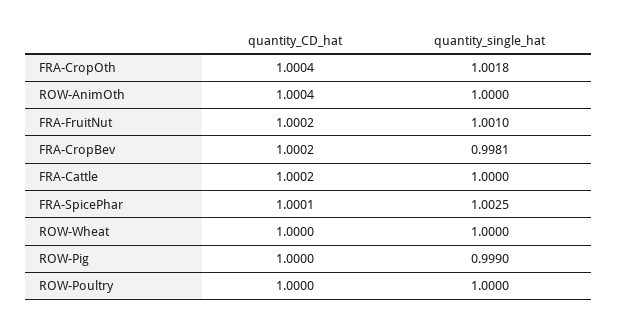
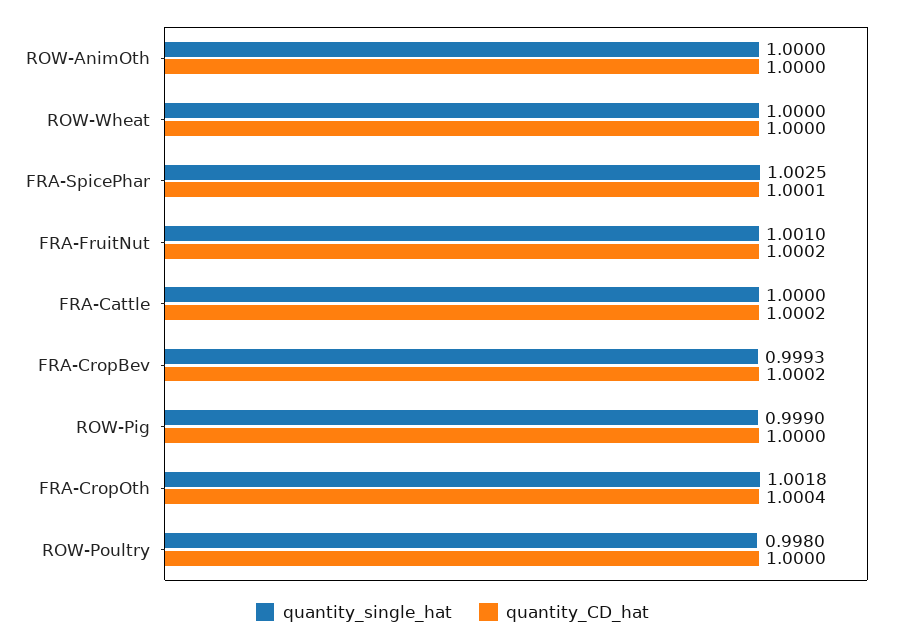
  {
    "quantity_CD_hat": {
      "FRA-CropOth": 1.0004,
-     "ROW-AnimOth": 1.0004,
+     "ROW-AnimOth": 1,
      "FRA-FruitNut": 1.0002,
      "FRA-CropBev": 1.0002,
      "FRA-Cattle": 1.0002,
      "FRA-SpicePhar": 1.0001,
      "ROW-Wheat": 1,
      "ROW-Pig": 1,
      "ROW-Poultry": 1
    },
    "quantity_single_hat": {
      "FRA-CropOth": 1.0018,
      "ROW-AnimOth": 1,
      "FRA-FruitNut": 1.001,
-     "FRA-CropBev": 0.9981,
+     "FRA-CropBev": 0.9993,
      "FRA-Cattle": 1,
      "FRA-SpicePhar": 1.0025,
      "ROW-Wheat": 1,
      "ROW-Pig": 0.999,
-     "ROW-Poultry": 1
+     "ROW-Poultry": 0.998
    }
  }

